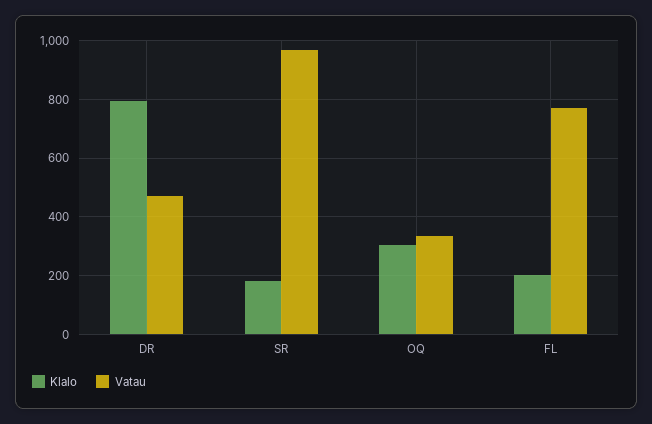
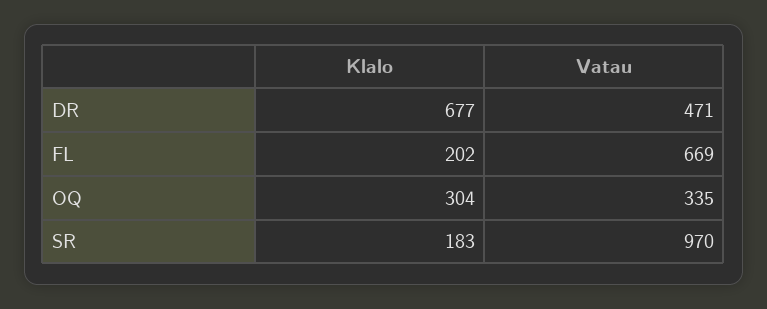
  {
    "Klalo": {
-     "DR": 800,
+     "DR": 677,
      "SR": 183,
      "OQ": 304,
      "FL": 202
    },
    "Vatau": {
      "DR": 471,
      "SR": 970,
      "OQ": 335,
-     "FL": 775
+     "FL": 669
    }
  }

